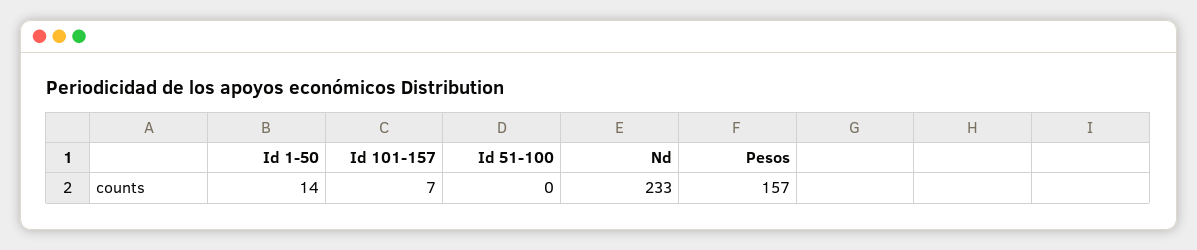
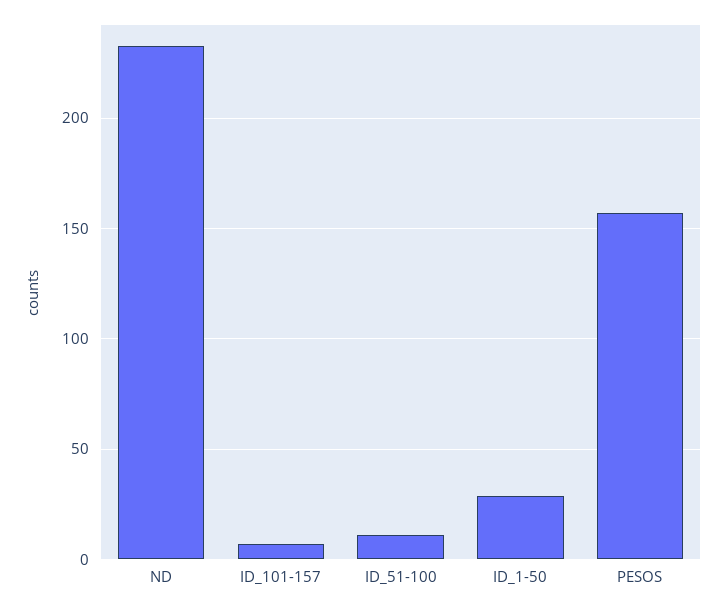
  {
-   "Id 1-50": 14,
+   "Id 1-50": 30,
    "Id 101-157": 7,
-   "Id 51-100": 0,
+   "Id 51-100": 10,
    "Nd": 233,
    "Pesos": 157
  }

